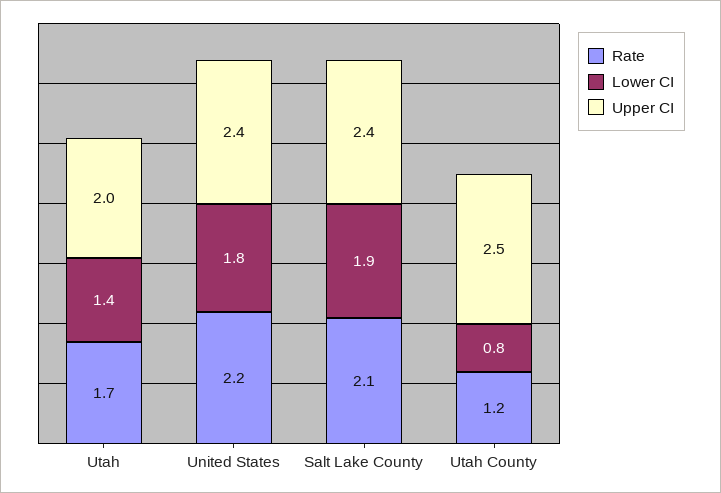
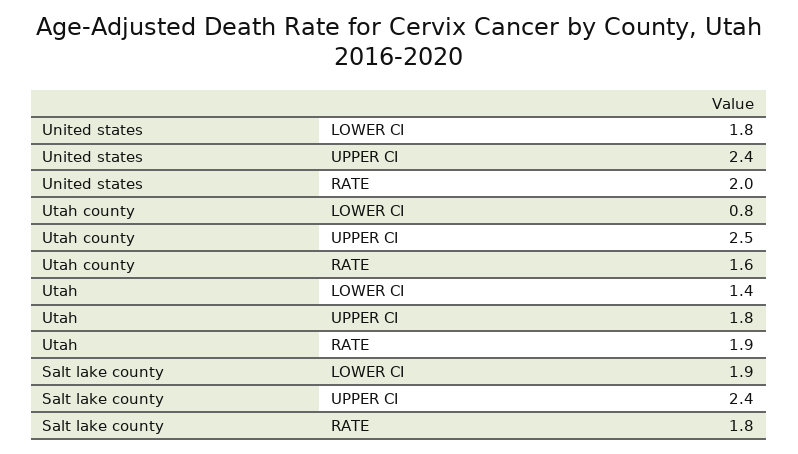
  {
    "Rate": {
-     "Utah": 1.7,
+     "Utah": 1.9,
-     "United States": 2.2,
+     "United States": 2,
-     "Salt Lake County": 2.1,
+     "Salt Lake County": 1.8,
-     "Utah County": 1.2
+     "Utah County": 1.6
    },
    "Lower CI": {
      "Utah": 1.4,
      "United States": 1.8,
      "Salt Lake County": 1.9,
      "Utah County": 0.8
    },
    "Upper CI": {
-     "Utah": 2,
+     "Utah": 1.8,
      "United States": 2.4,
      "Salt Lake County": 2.4,
      "Utah County": 2.5
    }
  }

